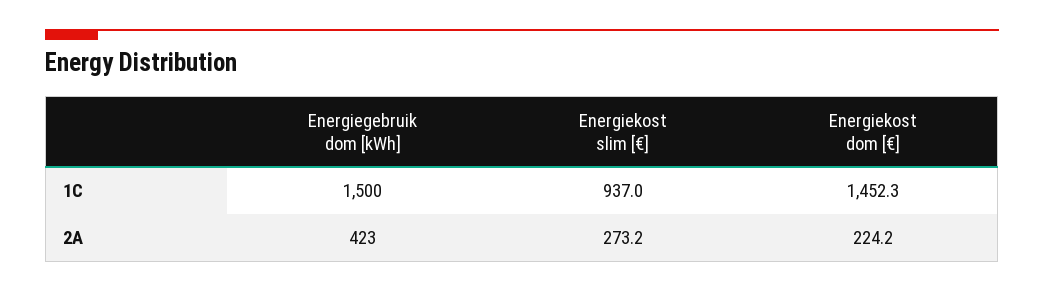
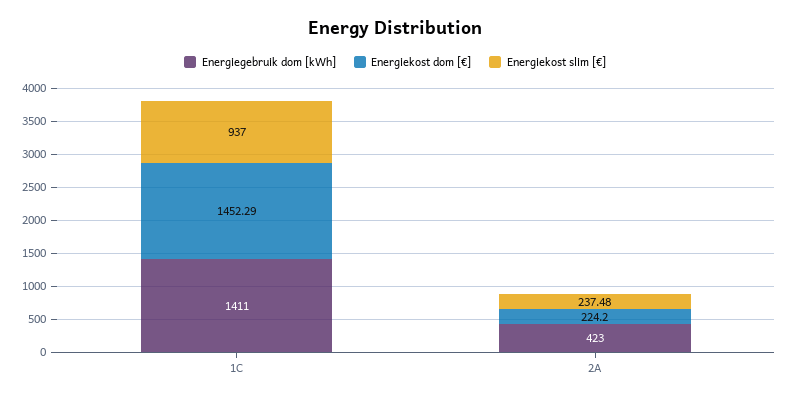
  {
    "Energiegebruik dom [kWh]": {
-     "1C": 1500,
+     "1C": 1411,
      "2A": 423
    },
    "Energiekost slim [€]": {
      "1C": 937,
-     "2A": 273.2
+     "2A": 237.48
    },
    "Energiekost dom [€]": {
      "1C": 1452.29,
      "2A": 224.2
    }
  }

